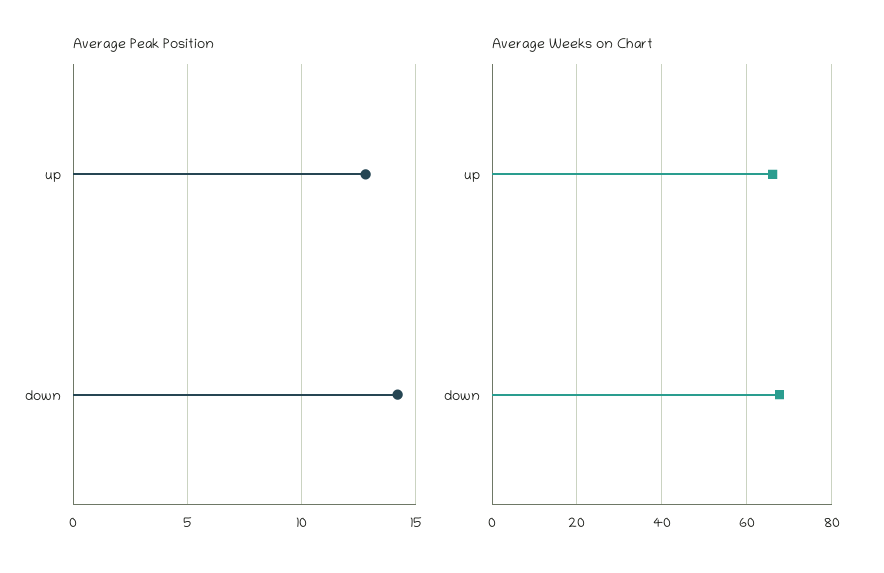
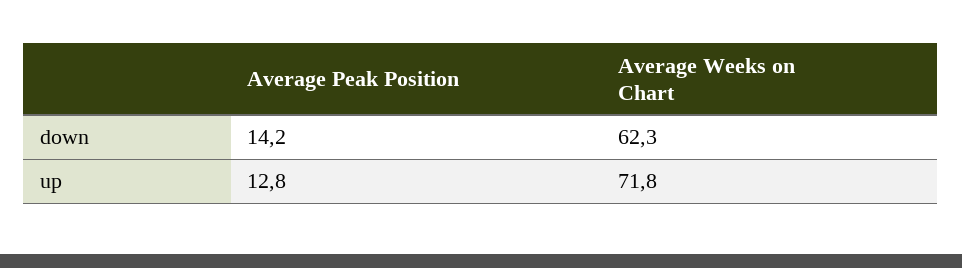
  {
    "Average Peak Position": {
      "up": 12.8,
      "down": 14.2
    },
    "Average Weeks on Chart": {
-     "up": 66,
+     "up": 71.8,
-     "down": 68
+     "down": 62.3
    }
  }

